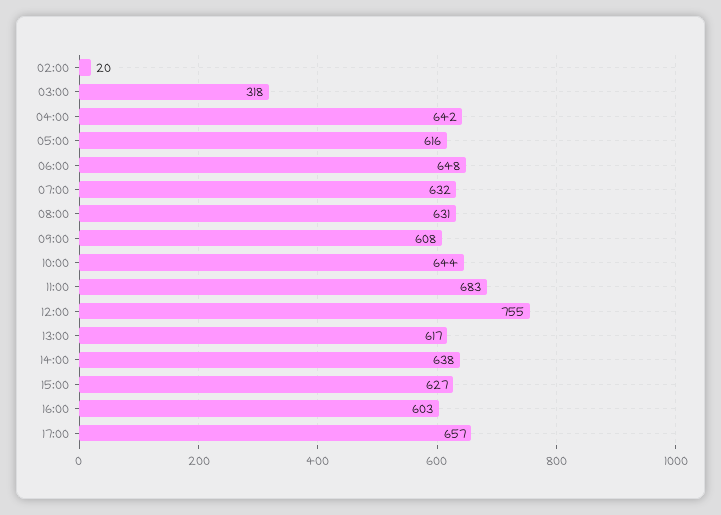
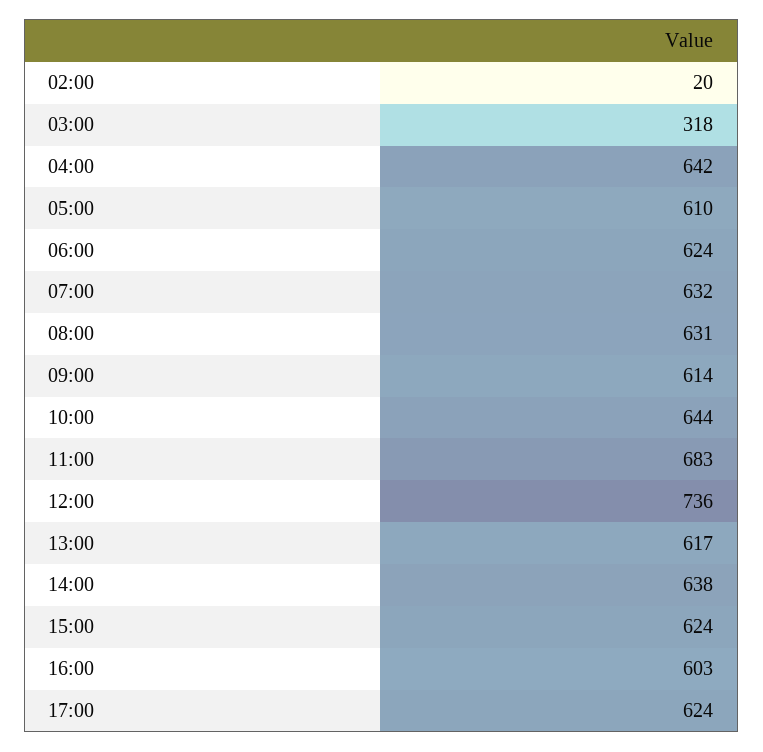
  {
    "02:00": 20,
    "03:00": 318,
    "04:00": 642,
-   "05:00": 616,
+   "05:00": 610,
-   "06:00": 648,
+   "06:00": 624,
    "07:00": 632,
    "08:00": 631,
-   "09:00": 608,
+   "09:00": 614,
    "10:00": 644,
    "11:00": 683,
-   "12:00": 755,
+   "12:00": 736,
    "13:00": 617,
    "14:00": 638,
-   "15:00": 627,
+   "15:00": 624,
    "16:00": 603,
-   "17:00": 657
+   "17:00": 624
  }

